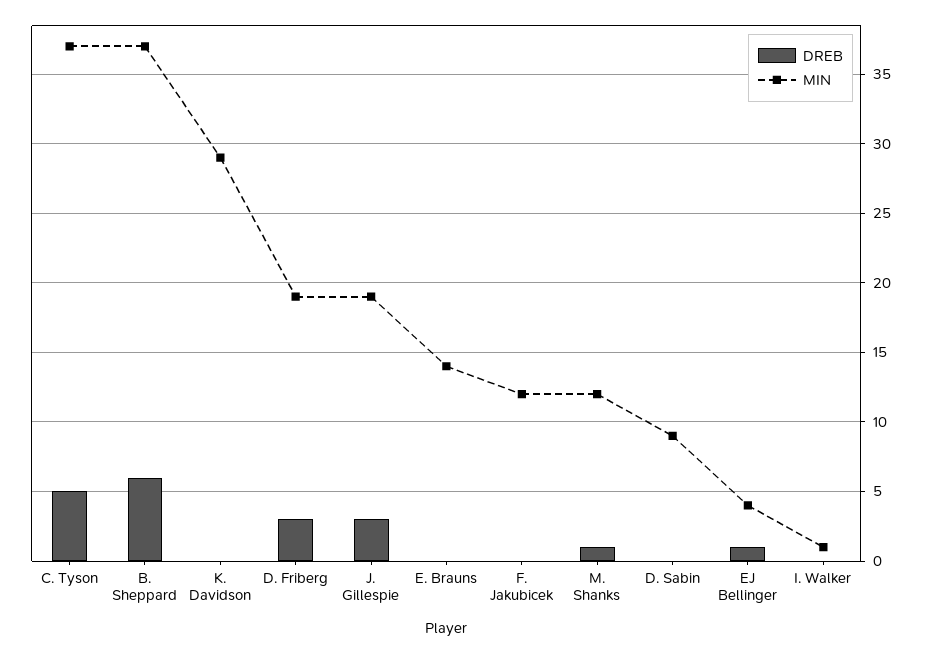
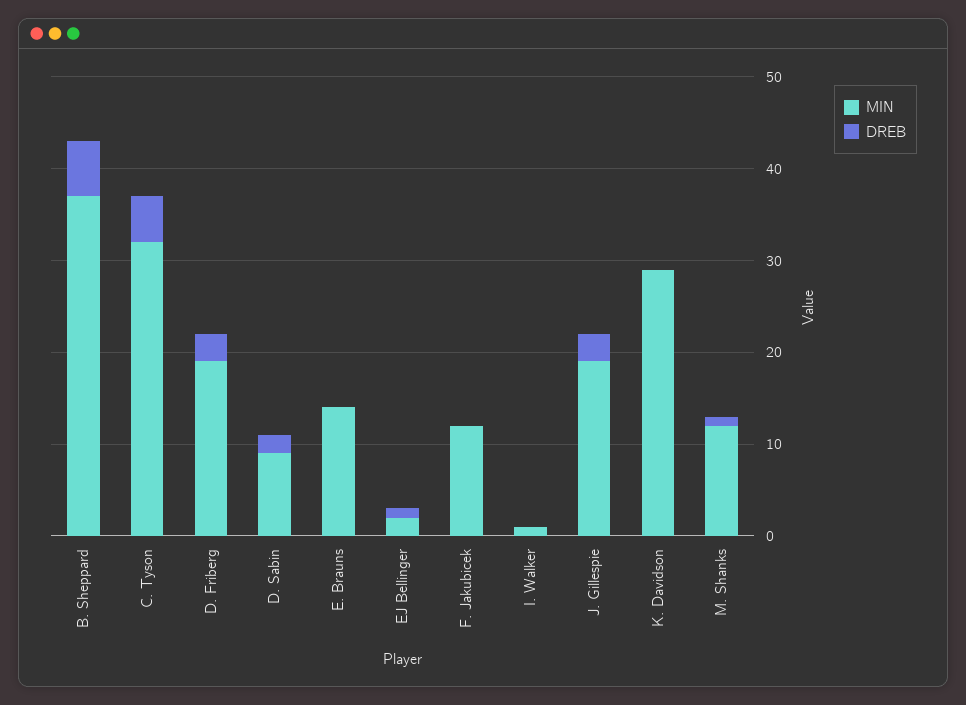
  {
    "DREB": {
      "C. Tyson": 5,
      "B. Sheppard": 6,
      "K. Davidson": 0,
      "D. Friberg": 3,
      "J. Gillespie": 3,
      "E. Brauns": 0,
      "F. Jakubicek": 0,
      "M. Shanks": 1,
-     "D. Sabin": 0,
+     "D. Sabin": 2,
      "EJ Bellinger": 1,
      "I. Walker": 0
    },
    "MIN": {
-     "C. Tyson": 37,
+     "C. Tyson": 32,
      "B. Sheppard": 37,
      "K. Davidson": 29,
      "D. Friberg": 19,
      "J. Gillespie": 19,
      "E. Brauns": 14,
      "F. Jakubicek": 12,
      "M. Shanks": 12,
      "D. Sabin": 9,
-     "EJ Bellinger": 4,
+     "EJ Bellinger": 2,
      "I. Walker": 1
    }
  }

